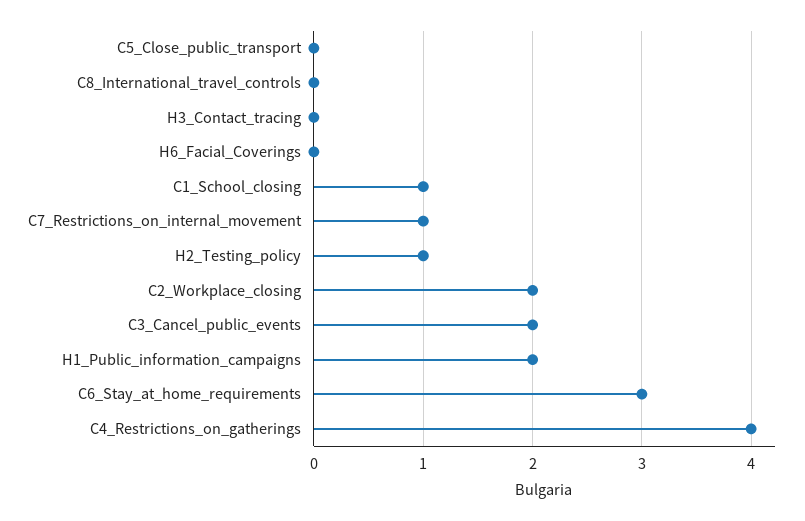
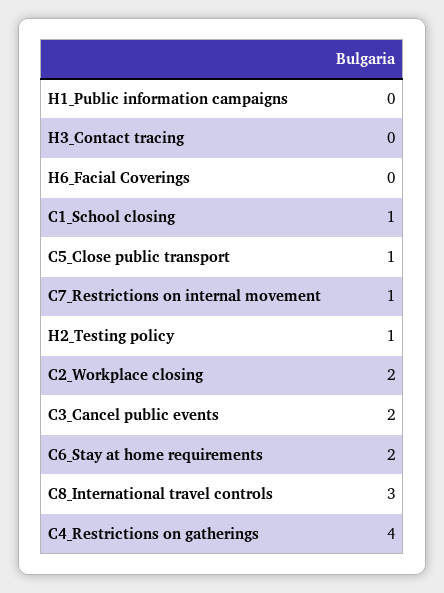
  {
-   "C5_Close_public_transport": 0,
+   "C5_Close_public_transport": 1,
-   "C8_International_travel_controls": 0,
+   "C8_International_travel_controls": 3,
    "H3_Contact_tracing": 0,
    "H6_Facial_Coverings": 0,
    "C1_School_closing": 1,
    "C7_Restrictions_on_internal_movement": 1,
    "H2_Testing_policy": 1,
    "C2_Workplace_closing": 2,
    "C3_Cancel_public_events": 2,
-   "H1_Public_information_campaigns": 2,
+   "H1_Public_information_campaigns": 0,
-   "C6_Stay_at_home_requirements": 3,
+   "C6_Stay_at_home_requirements": 2,
    "C4_Restrictions_on_gatherings": 4
  }

